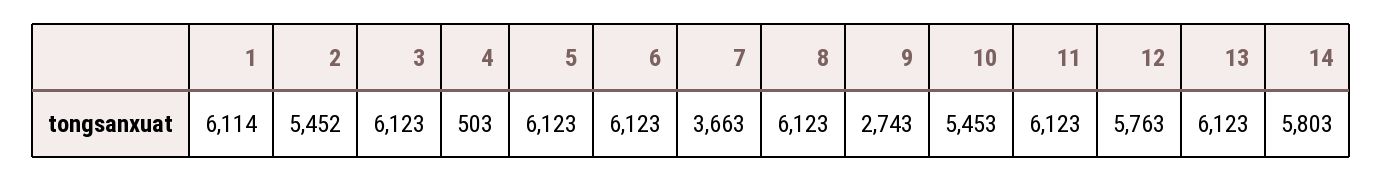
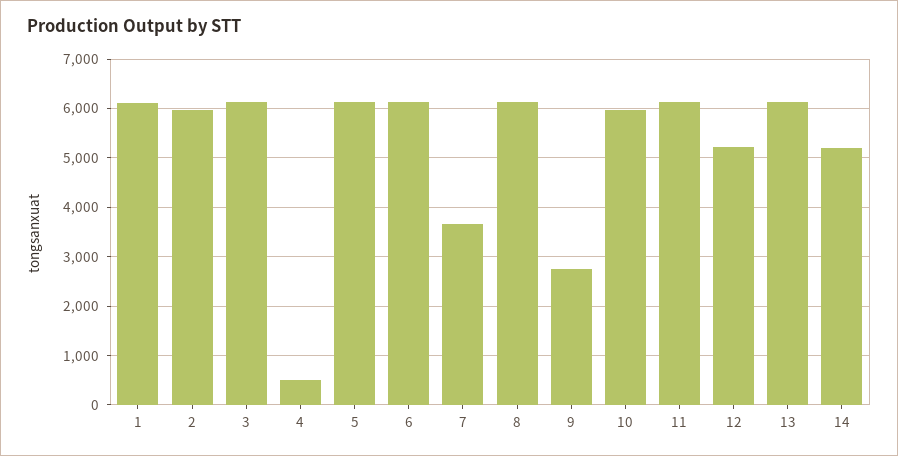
  {
    "1": 6114,
-   "2": 5452,
+   "2": 6000,
    "3": 6123,
    "4": 503,
    "5": 6123,
    "6": 6123,
    "7": 3663,
    "8": 6123,
    "9": 2743,
-   "10": 5453,
+   "10": 6000,
    "11": 6123,
-   "12": 5763,
+   "12": 5200,
    "13": 6123,
-   "14": 5803
+   "14": 5200
  }

